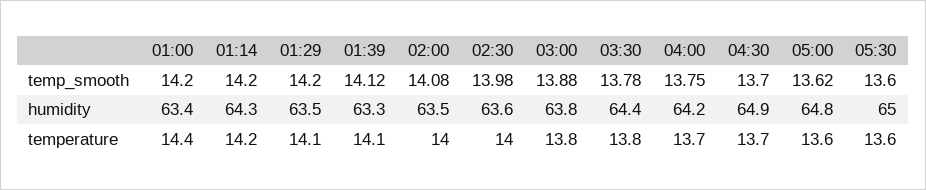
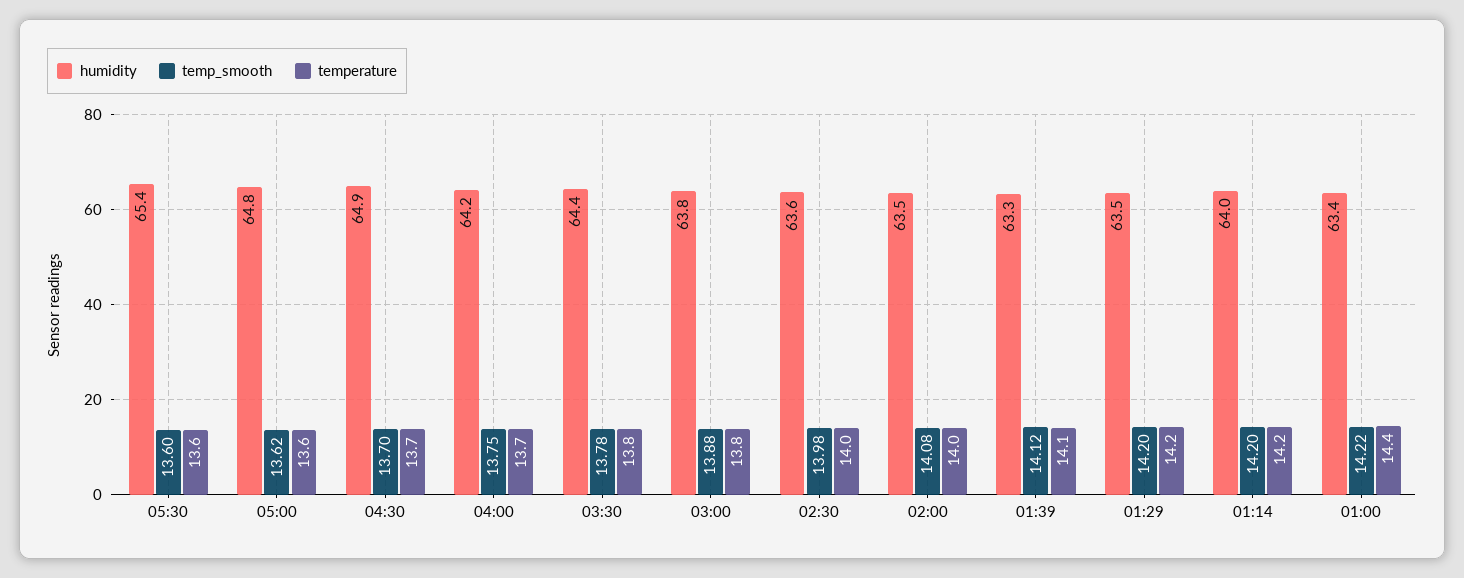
  {
    "temp_smooth": {
-     "01:00": 14.2,
+     "01:00": 14.22,
      "01:14": 14.2,
      "01:29": 14.2,
      "01:39": 14.12,
      "02:00": 14.08,
      "02:30": 13.98,
      "03:00": 13.88,
      "03:30": 13.78,
      "04:00": 13.75,
      "04:30": 13.7,
      "05:00": 13.62,
      "05:30": 13.6
    },
    "humidity": {
      "01:00": 63.4,
-     "01:14": 64.3,
+     "01:14": 64,
      "01:29": 63.5,
      "01:39": 63.3,
      "02:00": 63.5,
      "02:30": 63.6,
      "03:00": 63.8,
      "03:30": 64.4,
      "04:00": 64.2,
      "04:30": 64.9,
      "05:00": 64.8,
-     "05:30": 65
+     "05:30": 65.4
    },
    "temperature": {
      "01:00": 14.4,
      "01:14": 14.2,
-     "01:29": 14.1,
+     "01:29": 14.2,
      "01:39": 14.1,
      "02:00": 14,
      "02:30": 14,
      "03:00": 13.8,
      "03:30": 13.8,
      "04:00": 13.7,
      "04:30": 13.7,
      "05:00": 13.6,
      "05:30": 13.6
    }
  }

